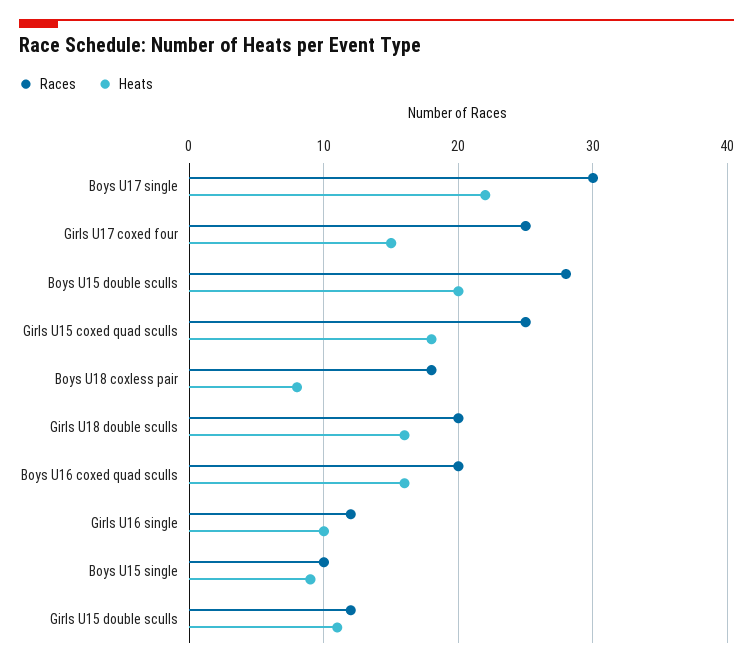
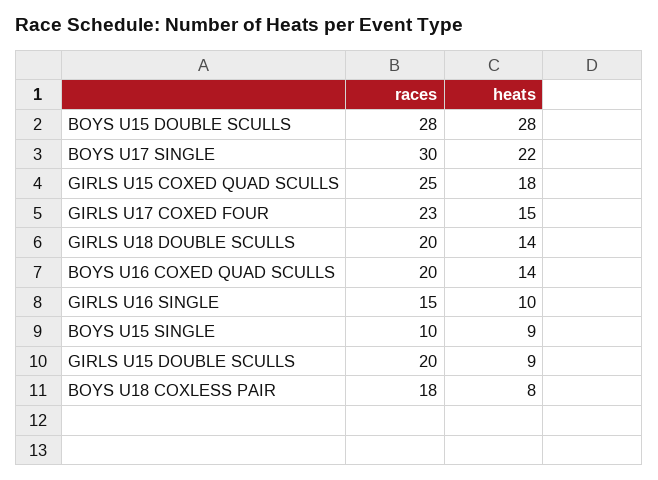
  {
    "Races": {
      "Boys U17 single": 30,
-     "Girls U17 coxed four": 25,
+     "Girls U17 coxed four": 23,
      "Boys U15 double sculls": 28,
      "Girls U15 coxed quad sculls": 25,
      "Boys U18 coxless pair": 18,
      "Girls U18 double sculls": 20,
      "Boys U16 coxed quad sculls": 20,
-     "Girls U16 single": 12,
+     "Girls U16 single": 15,
      "Boys U15 single": 10,
-     "Girls U15 double sculls": 12
+     "Girls U15 double sculls": 20
    },
    "Heats": {
      "Boys U17 single": 22,
      "Girls U17 coxed four": 15,
-     "Boys U15 double sculls": 20,
+     "Boys U15 double sculls": 28,
      "Girls U15 coxed quad sculls": 18,
      "Boys U18 coxless pair": 8,
-     "Girls U18 double sculls": 16,
+     "Girls U18 double sculls": 14,
-     "Boys U16 coxed quad sculls": 16,
+     "Boys U16 coxed quad sculls": 14,
      "Girls U16 single": 10,
      "Boys U15 single": 9,
-     "Girls U15 double sculls": 11
+     "Girls U15 double sculls": 9
    }
  }

